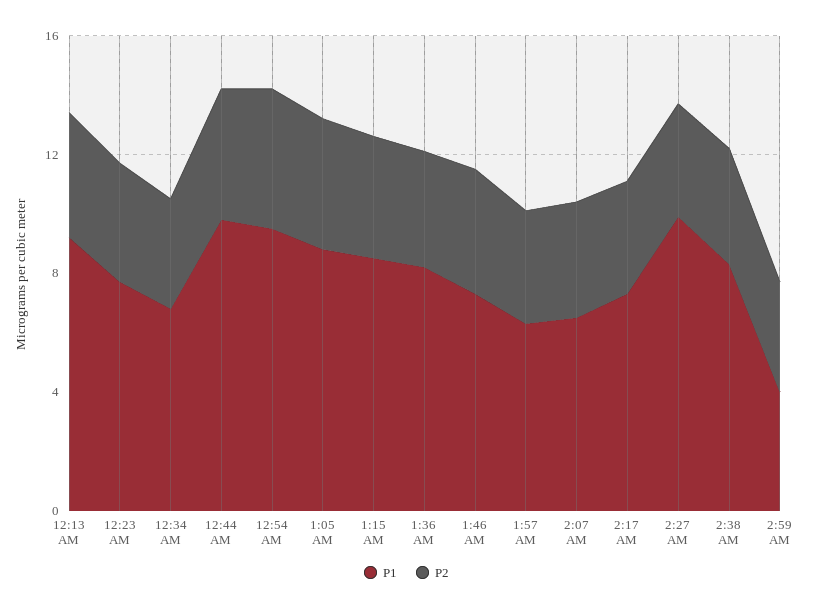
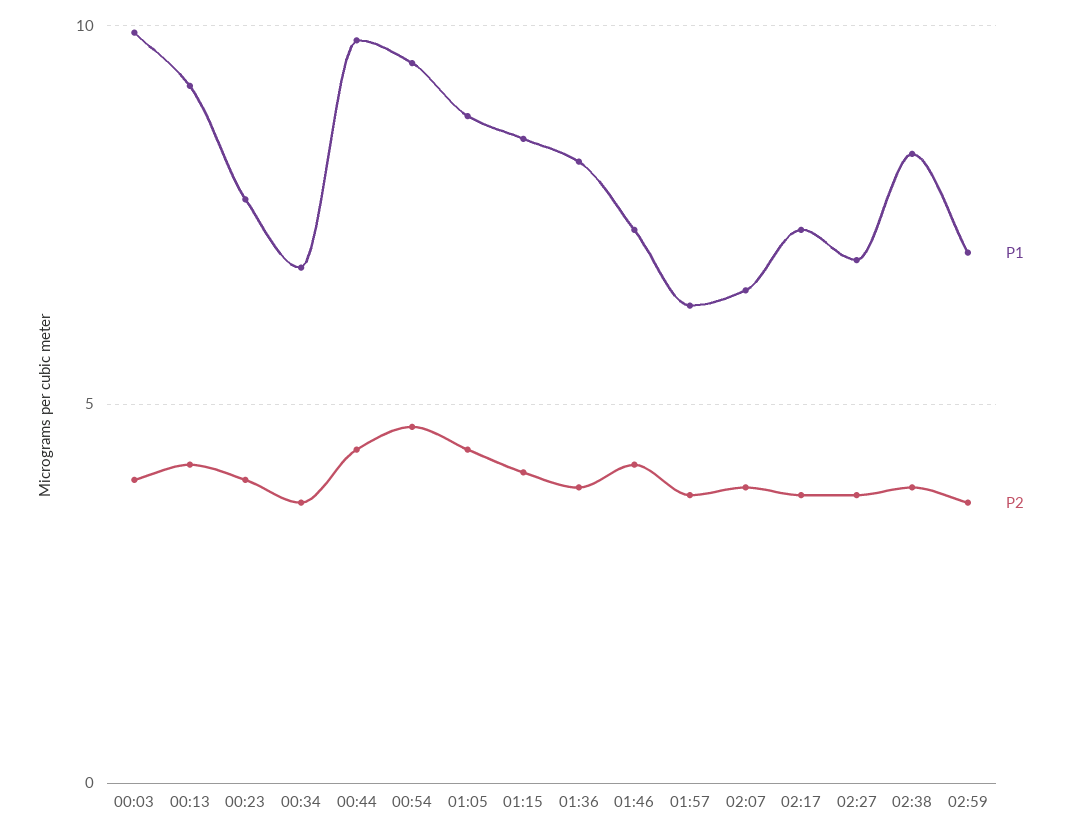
  {
    "P1": {
      "12:13 AM": 9,
      "12:23 AM": 7.5,
      "12:34 AM": 7,
      "12:44 AM": 10,
      "12:54 AM": 9.5,
      "1:05 AM": 9,
      "1:15 AM": 8.5,
      "1:36 AM": 8,
      "1:46 AM": 7.5,
      "1:57 AM": 6.5,
      "2:07 AM": 6.5,
      "2:17 AM": 7.5,
-     "2:27 AM": 10,
+     "2:27 AM": 7,
      "2:38 AM": 8.5,
-     "2:59 AM": 4
+     "2:59 AM": 7,
+     "00:03": 10
    },
    "P2": {
      "12:13 AM": 4,
      "12:23 AM": 4,
      "12:34 AM": 3.5,
      "12:44 AM": 4.5,
      "12:54 AM": 4.5,
      "1:05 AM": 4.5,
      "1:15 AM": 4,
      "1:36 AM": 4,
      "1:46 AM": 4,
      "1:57 AM": 4,
      "2:07 AM": 4,
      "2:17 AM": 4,
      "2:27 AM": 4,
      "2:38 AM": 4,
-     "2:59 AM": 3.5
+     "2:59 AM": 3.5,
+     "00:03": 4
    }
  }

